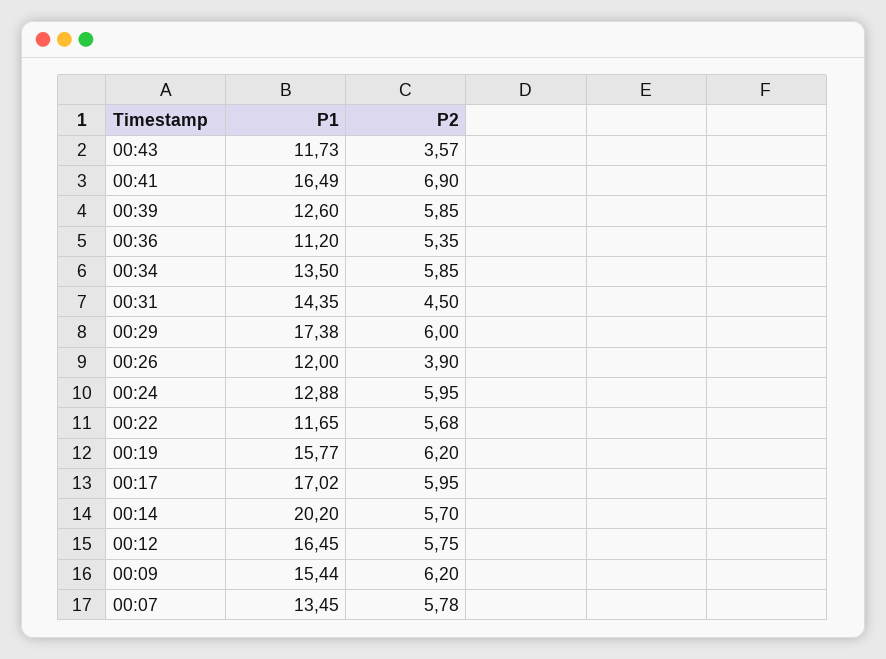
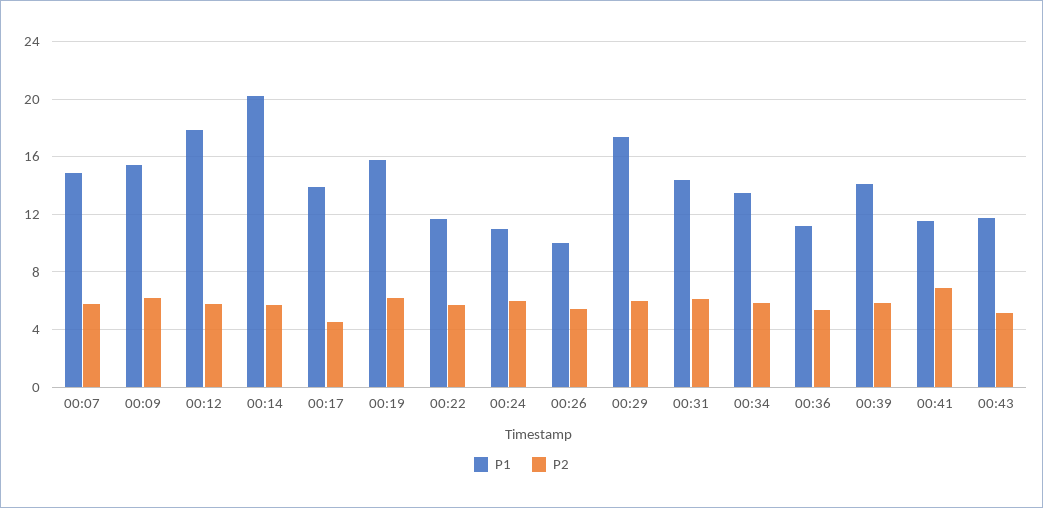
  {
    "P1": {
      "00:43": 11.73,
-     "00:41": 16.49,
+     "00:41": 11.5,
-     "00:39": 12.6,
+     "00:39": 14,
      "00:36": 11.2,
      "00:34": 13.5,
      "00:31": 14.35,
      "00:29": 17.38,
-     "00:26": 12,
+     "00:26": 10,
-     "00:24": 12.88,
+     "00:24": 11,
      "00:22": 11.65,
      "00:19": 15.77,
-     "00:17": 17.02,
+     "00:17": 14,
      "00:14": 20.2,
-     "00:12": 16.45,
+     "00:12": 18,
      "00:09": 15.44,
-     "00:07": 13.45
+     "00:07": 15
    },
    "P2": {
-     "00:43": 3.57,
+     "00:43": 5,
      "00:41": 6.9,
      "00:39": 5.85,
      "00:36": 5.35,
      "00:34": 5.85,
-     "00:31": 4.5,
+     "00:31": 6,
      "00:29": 6,
-     "00:26": 3.9,
+     "00:26": 5.5,
      "00:24": 5.95,
      "00:22": 5.68,
      "00:19": 6.2,
-     "00:17": 5.95,
+     "00:17": 4.5,
      "00:14": 5.7,
      "00:12": 5.75,
      "00:09": 6.2,
      "00:07": 5.78
    }
  }

